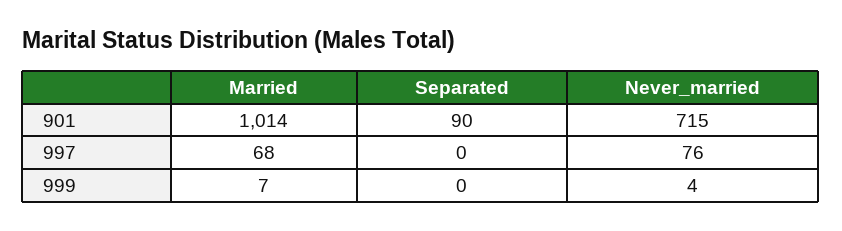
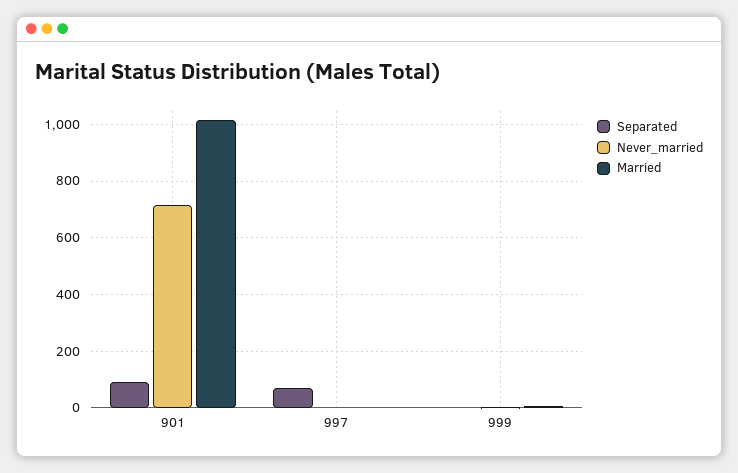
  {
    "Married": {
      "901": 1014,
-     "997": 68,
+     "997": 0,
      "999": 7
    },
    "Separated": {
      "901": 90,
-     "997": 0,
+     "997": 75,
      "999": 0
    },
    "Never_married": {
      "901": 715,
-     "997": 76,
+     "997": 0,
      "999": 4
    }
  }

